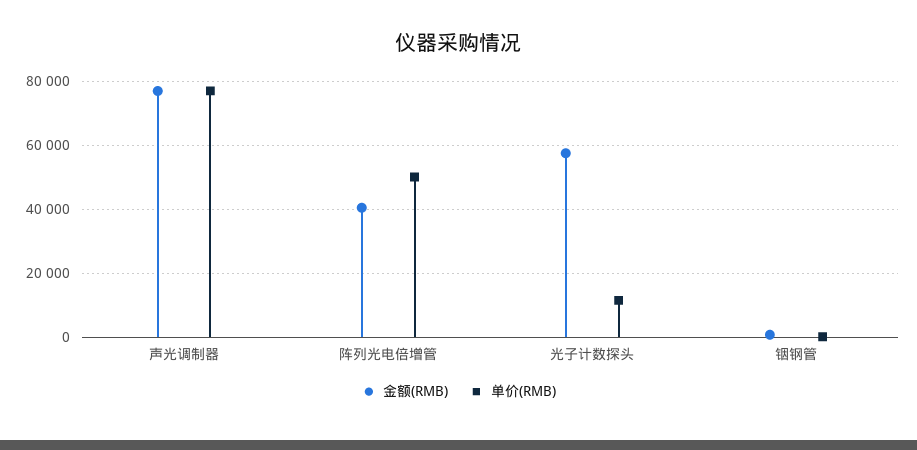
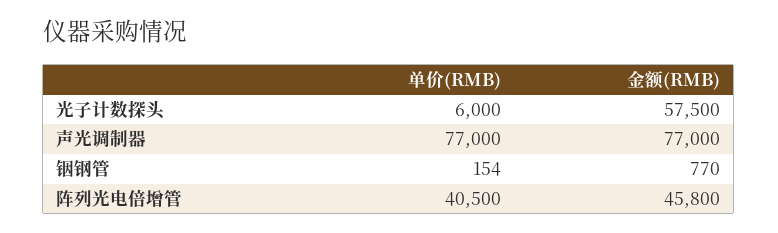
  {
    "金额(RMB)": {
      "声光调制器": 77000,
-     "阵列光电倍增管": 40000,
+     "阵列光电倍增管": 45800,
      "光子计数探头": 57500,
      "铟钢管": 770
    },
    "单价(RMB)": {
      "声光调制器": 77000,
-     "阵列光电倍增管": 50000,
+     "阵列光电倍增管": 40500,
-     "光子计数探头": 12000,
+     "光子计数探头": 6000,
      "铟钢管": 154
    }
  }

